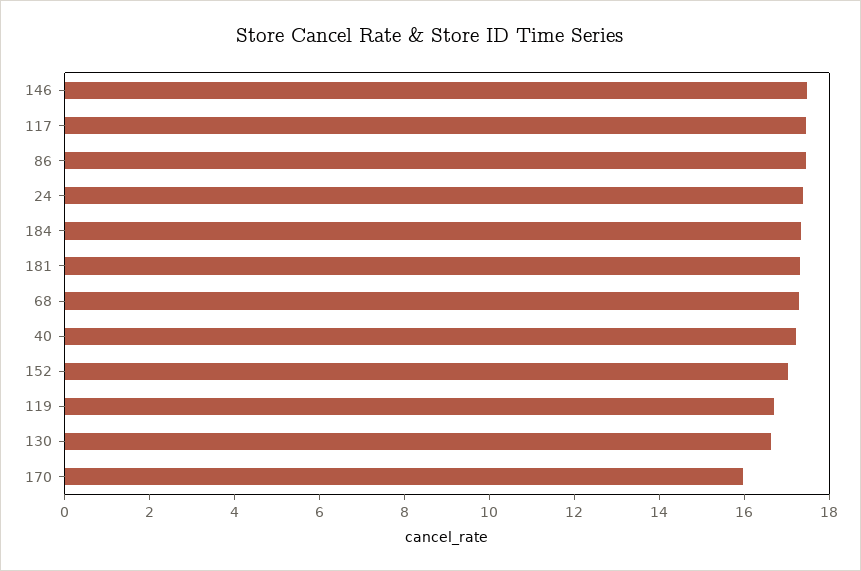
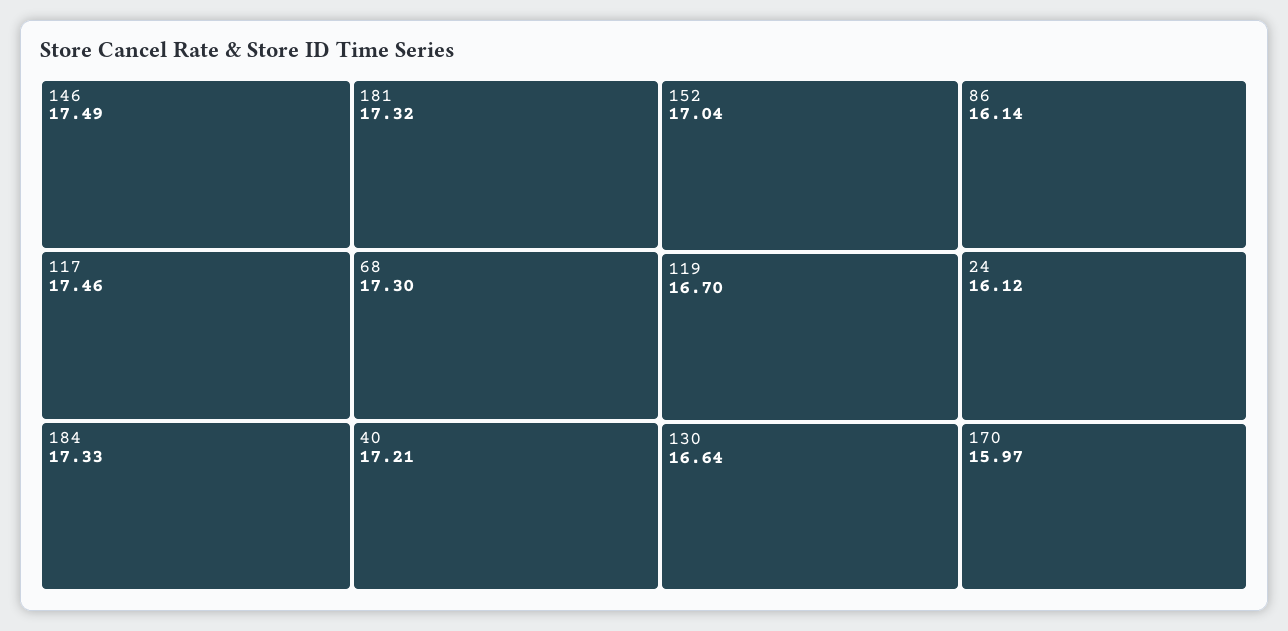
  {
    "146": 17.49,
    "117": 17.46,
-   "86": 17.5,
+   "86": 16.14,
-   "24": 17.5,
+   "24": 16.12,
    "184": 17.33,
    "181": 17.32,
    "68": 17.3,
    "40": 17.21,
    "152": 17.04,
    "119": 16.7,
    "130": 16.64,
    "170": 15.97
  }

